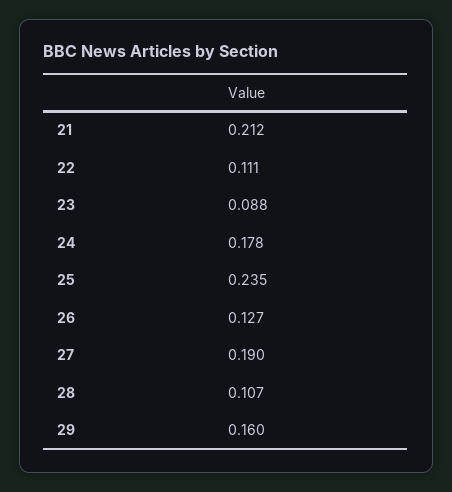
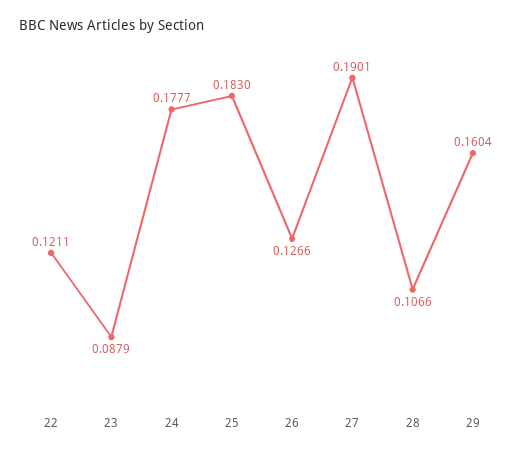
  {
-   "21": 0.212,
-   "22": 0.111,
+   "22": 0.1211,
    "23": 0.0879,
    "24": 0.1777,
-   "25": 0.235,
+   "25": 0.183,
    "26": 0.1266,
    "27": 0.1901,
    "28": 0.1066,
    "29": 0.1604
  }

